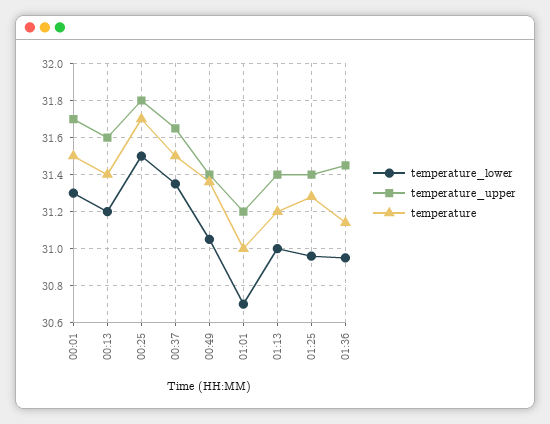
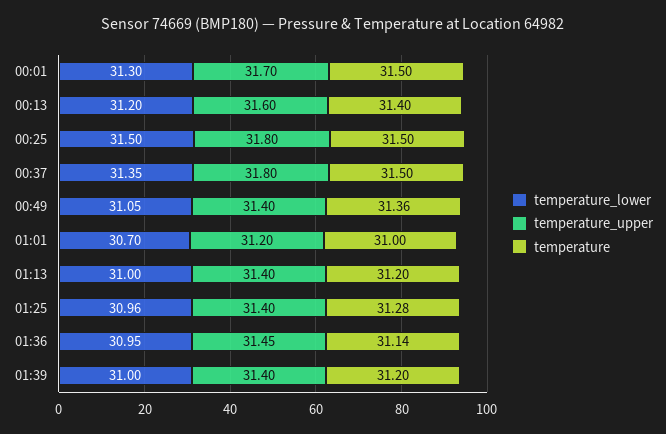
  {
    "temperature_lower": {
      "00:01": 31.3,
      "00:13": 31.2,
      "00:25": 31.5,
      "00:37": 31.35,
      "00:49": 31.05,
      "01:01": 30.7,
      "01:13": 31,
      "01:25": 30.96,
-     "01:36": 30.95
+     "01:36": 30.95,
+     "01:39": 31
    },
    "temperature_upper": {
      "00:01": 31.7,
      "00:13": 31.6,
      "00:25": 31.8,
-     "00:37": 31.65,
+     "00:37": 31.8,
      "00:49": 31.4,
      "01:01": 31.2,
      "01:13": 31.4,
      "01:25": 31.4,
-     "01:36": 31.45
+     "01:36": 31.45,
+     "01:39": 31.4
    },
    "temperature": {
      "00:01": 31.5,
      "00:13": 31.4,
-     "00:25": 31.7,
+     "00:25": 31.5,
      "00:37": 31.5,
      "00:49": 31.36,
      "01:01": 31,
      "01:13": 31.2,
      "01:25": 31.28,
-     "01:36": 31.14
+     "01:36": 31.14,
+     "01:39": 31.2
    }
  }

